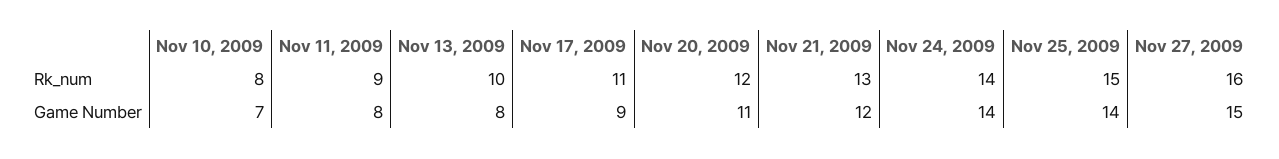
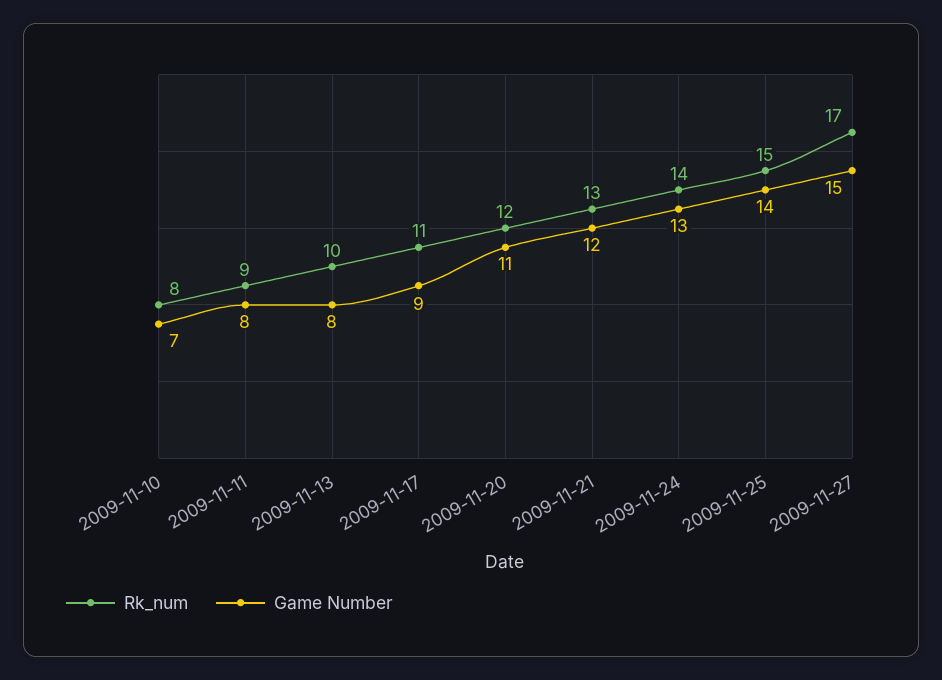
  {
    "Rk_num": {
      "Nov 10, 2009": 8,
      "Nov 11, 2009": 9,
      "Nov 13, 2009": 10,
      "Nov 17, 2009": 11,
      "Nov 20, 2009": 12,
      "Nov 21, 2009": 13,
      "Nov 24, 2009": 14,
      "Nov 25, 2009": 15,
-     "Nov 27, 2009": 16
+     "Nov 27, 2009": 17
    },
    "Game Number": {
      "Nov 10, 2009": 7,
      "Nov 11, 2009": 8,
      "Nov 13, 2009": 8,
      "Nov 17, 2009": 9,
      "Nov 20, 2009": 11,
      "Nov 21, 2009": 12,
-     "Nov 24, 2009": 14,
+     "Nov 24, 2009": 13,
      "Nov 25, 2009": 14,
      "Nov 27, 2009": 15
    }
  }

